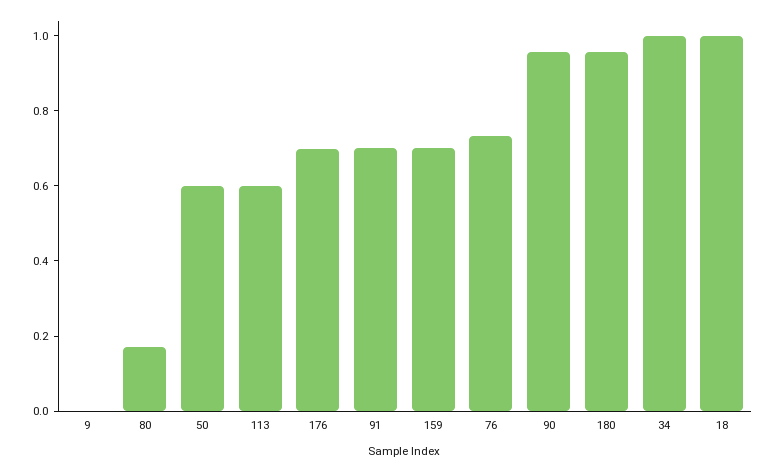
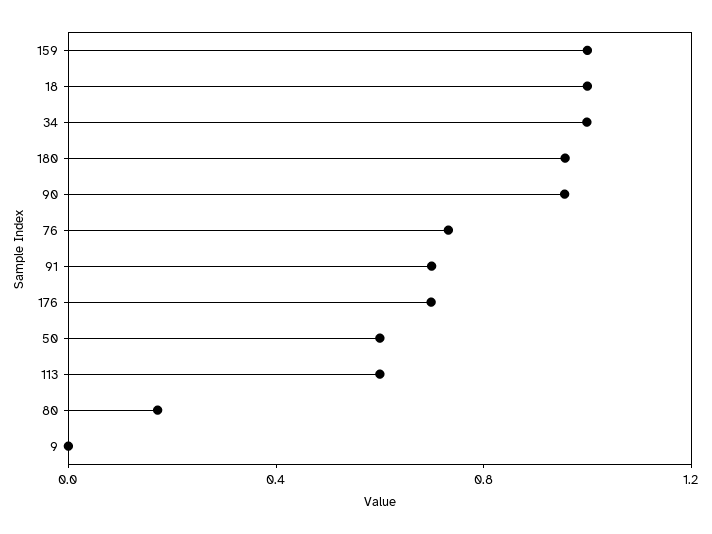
  {
    "9": 0,
    "80": 0.15,
    "50": 0.6,
    "113": 0.6,
    "176": 0.7,
    "91": 0.7,
-   "159": 0.7,
+   "159": 1,
    "76": 0.75,
    "90": 0.95,
    "180": 0.95,
    "34": 1,
    "18": 1
  }

